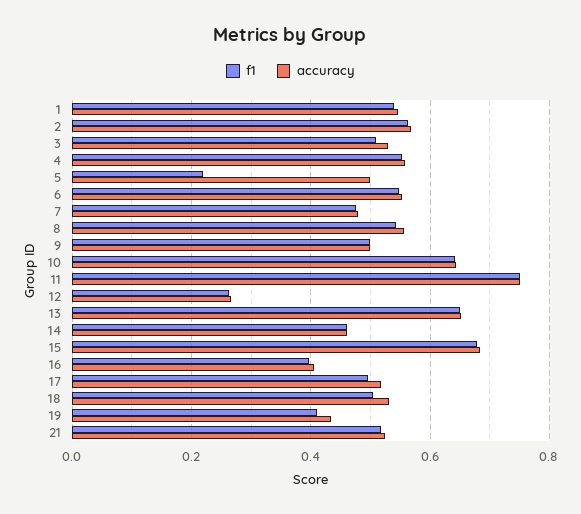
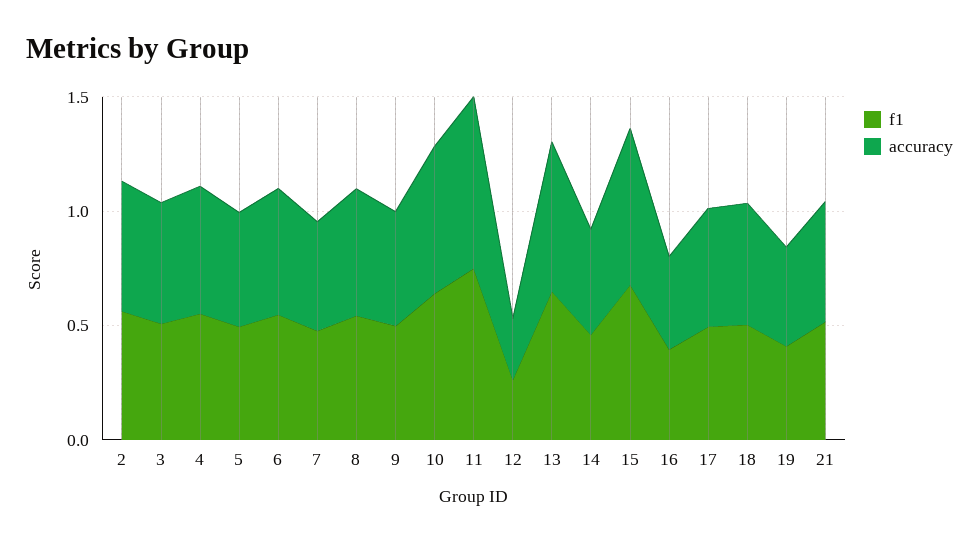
  {
    "f1": {
-     "1": 0.54,
      "2": 0.56,
      "3": 0.5,
      "4": 0.56,
-     "5": 0.22,
+     "5": 0.5,
      "6": 0.54,
      "7": 0.48,
      "8": 0.54,
      "9": 0.5,
      "10": 0.64,
      "11": 0.76,
      "12": 0.26,
      "13": 0.66,
      "14": 0.46,
      "15": 0.68,
      "16": 0.4,
      "17": 0.5,
      "18": 0.5,
      "19": 0.4,
      "21": 0.52
    },
    "accuracy": {
-     "1": 0.54,
      "2": 0.56,
      "3": 0.52,
      "4": 0.56,
      "5": 0.5,
      "6": 0.56,
      "7": 0.48,
      "8": 0.56,
      "9": 0.5,
      "10": 0.64,
      "11": 0.76,
      "12": 0.26,
      "13": 0.66,
      "14": 0.46,
      "15": 0.68,
      "16": 0.4,
      "17": 0.52,
      "18": 0.54,
      "19": 0.44,
      "21": 0.52
    }
  }

